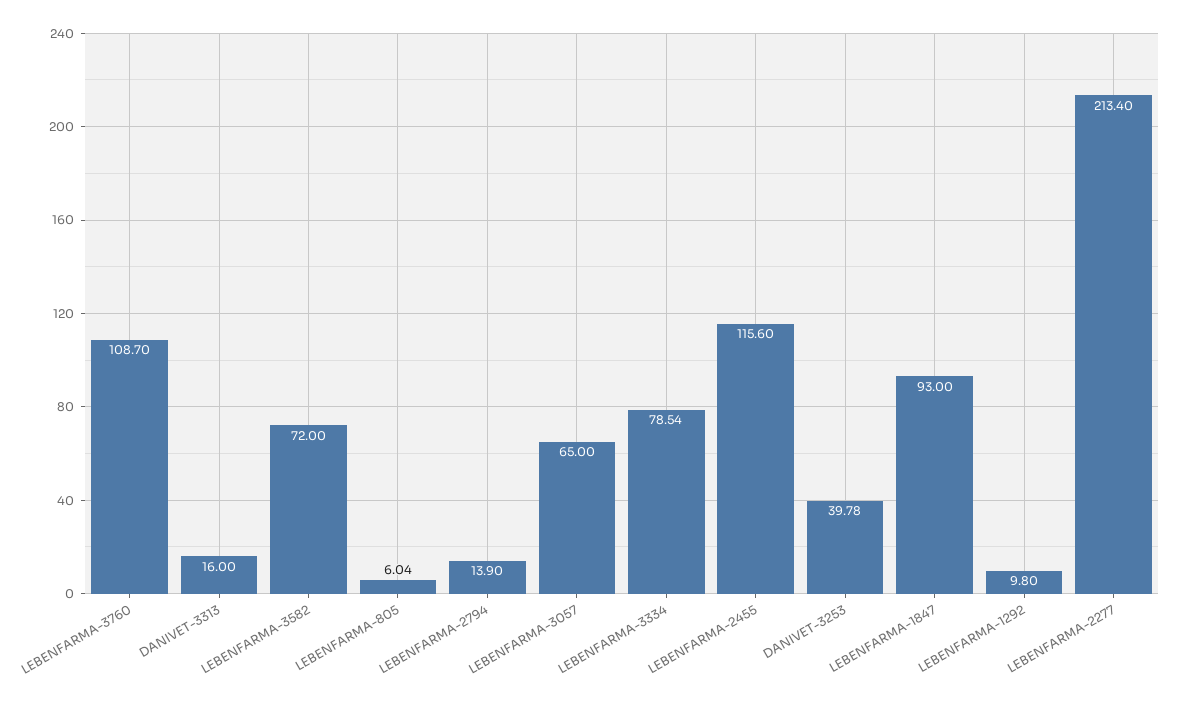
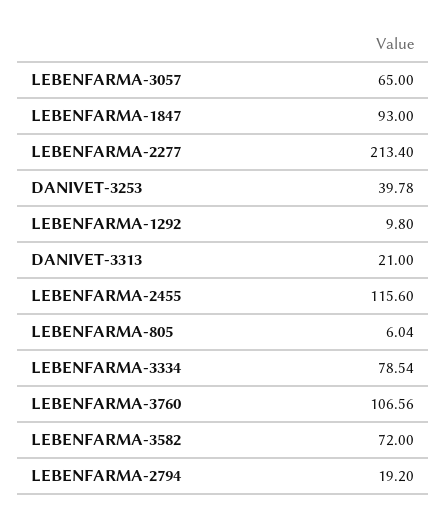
  {
-   "LEBENFARMA-3760": 108.7,
+   "LEBENFARMA-3760": 106.56,
-   "DANIVET-3313": 16,
+   "DANIVET-3313": 21,
    "LEBENFARMA-3582": 72,
    "LEBENFARMA-805": 6.04,
-   "LEBENFARMA-2794": 13.9,
+   "LEBENFARMA-2794": 19.2,
    "LEBENFARMA-3057": 65,
    "LEBENFARMA-3334": 78.54,
    "LEBENFARMA-2455": 115.6,
    "DANIVET-3253": 39.78,
    "LEBENFARMA-1847": 93,
    "LEBENFARMA-1292": 9.8,
    "LEBENFARMA-2277": 213.4
  }

